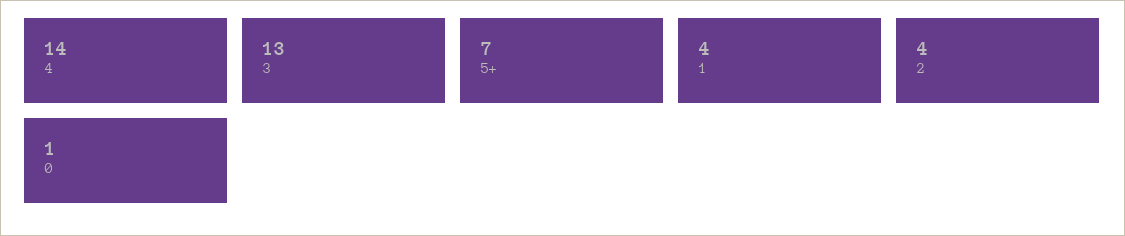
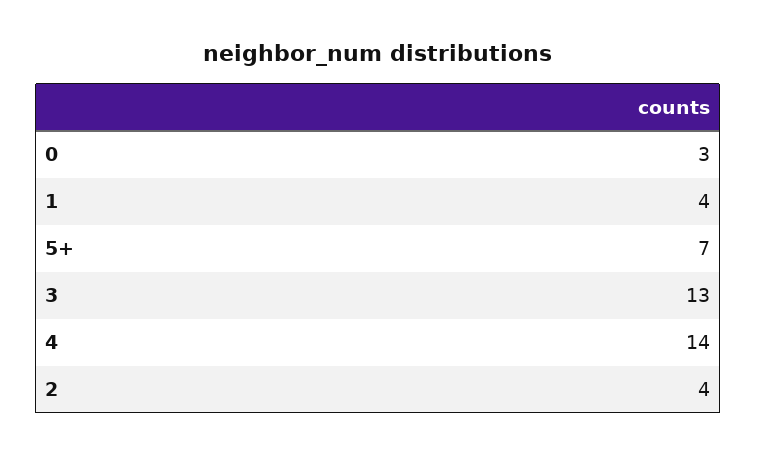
  {
    "4": 14,
    "3": 13,
    "5+": 7,
    "1": 4,
    "2": 4,
-   "0": 1
+   "0": 3
  }

